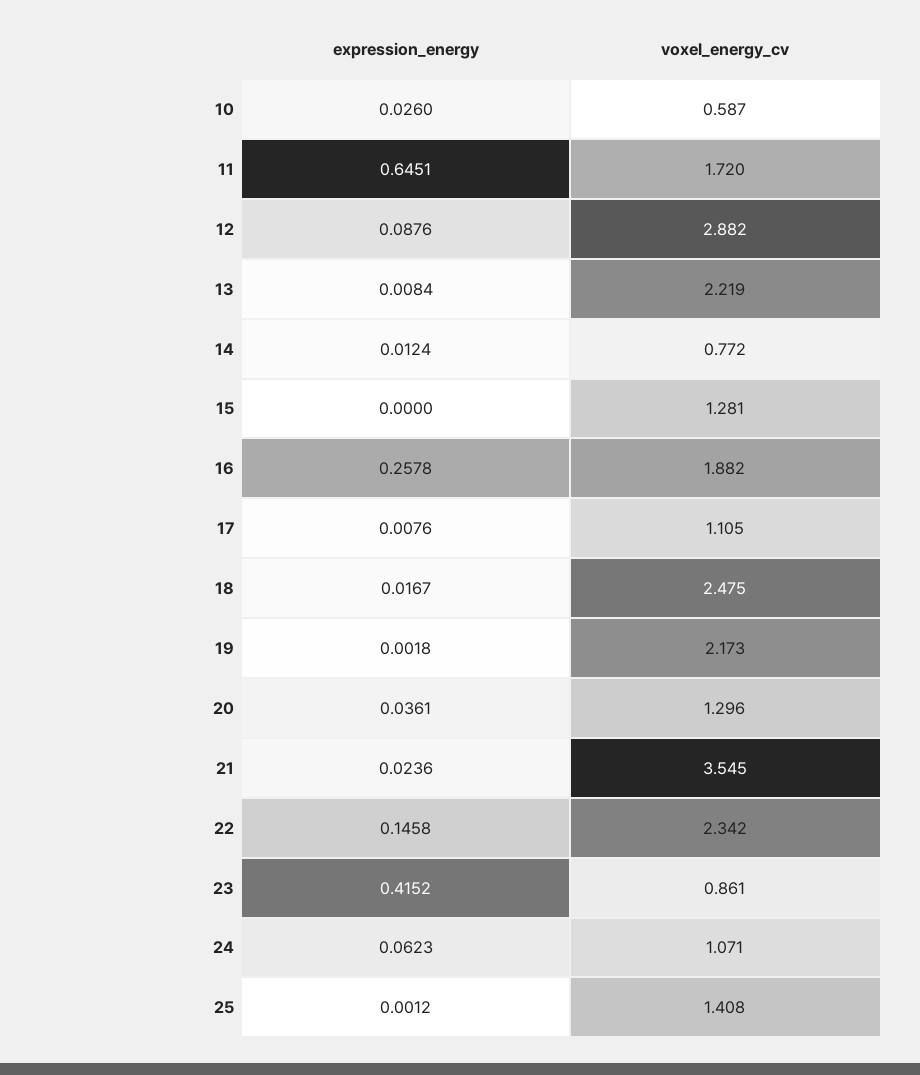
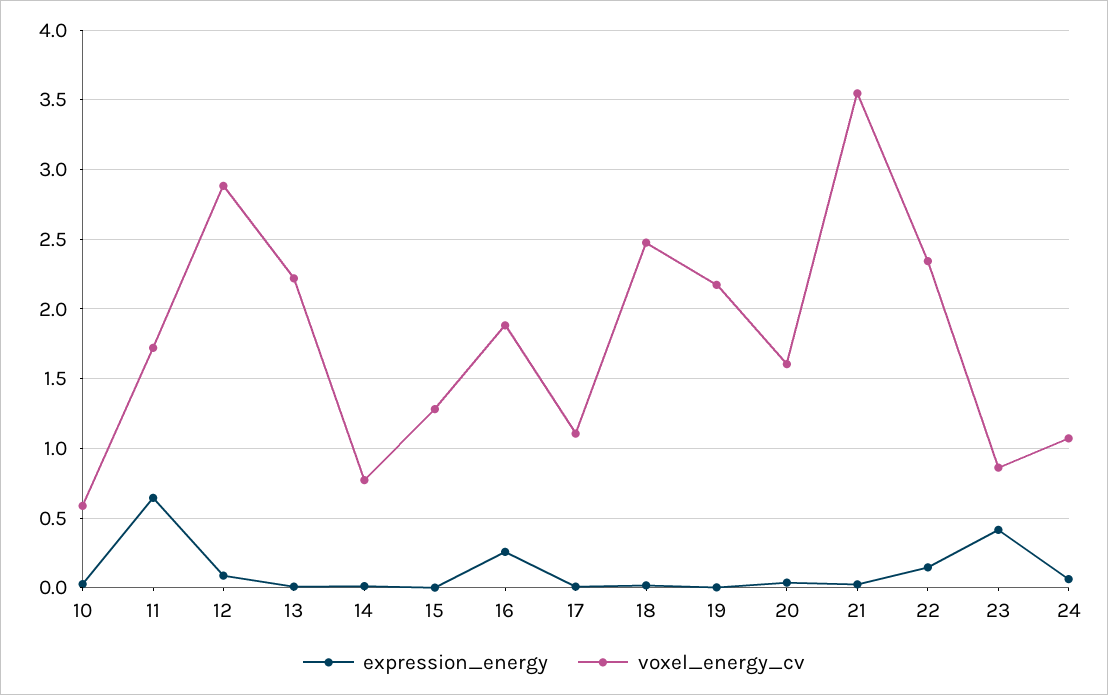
  {
    "expression_energy": {
      "10": 0.026,
      "11": 0.6451,
      "12": 0.0876,
      "13": 0.0084,
      "14": 0.0124,
      "15": 0,
      "16": 0.2578,
      "17": 0.0076,
      "18": 0.0167,
      "19": 0.0018,
      "20": 0.0361,
      "21": 0.0236,
      "22": 0.1458,
      "23": 0.4152,
-     "24": 0.0623,
+     "24": 0.0623
-     "25": 0.0012
    },
    "voxel_energy_cv": {
      "10": 0.587,
      "11": 1.72,
      "12": 2.882,
      "13": 2.219,
      "14": 0.772,
      "15": 1.281,
      "16": 1.882,
      "17": 1.105,
      "18": 2.475,
      "19": 2.173,
-     "20": 1.296,
+     "20": 1.6,
      "21": 3.545,
      "22": 2.342,
      "23": 0.861,
-     "24": 1.071,
+     "24": 1.071
-     "25": 1.408
    }
  }

